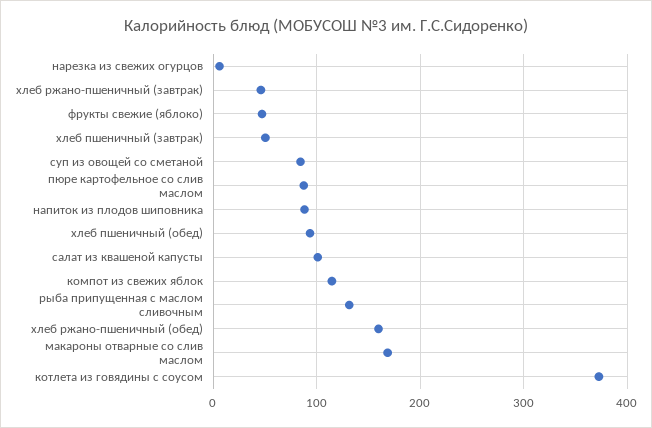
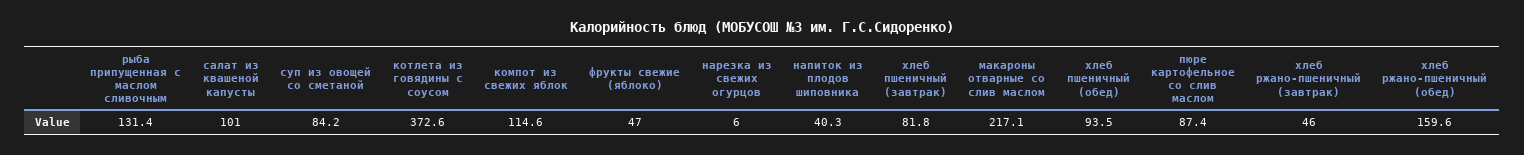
  {
    "нарезка из свежих огурцов": 6,
    "хлеб ржано-пшеничный (завтрак)": 46,
    "фрукты свежие (яблоко)": 47,
-   "хлеб пшеничный (завтрак)": 50,
+   "хлеб пшеничный (завтрак)": 81.8,
    "суп из овощей со сметаной": 84.2,
    "пюре картофельное со слив маслом": 87.4,
-   "напиток из плодов шиповника": 90,
+   "напиток из плодов шиповника": 40.3,
    "хлеб пшеничный (обед)": 93.5,
    "салат из квашеной капусты": 101,
    "компот из свежих яблок": 114.6,
    "рыба припущенная с маслом сливочным": 131.4,
    "хлеб ржано-пшеничный (обед)": 159.6,
-   "макароны отварные со слив маслом": 170,
+   "макароны отварные со слив маслом": 217.1,
    "котлета из говядины с соусом": 372.6
  }

